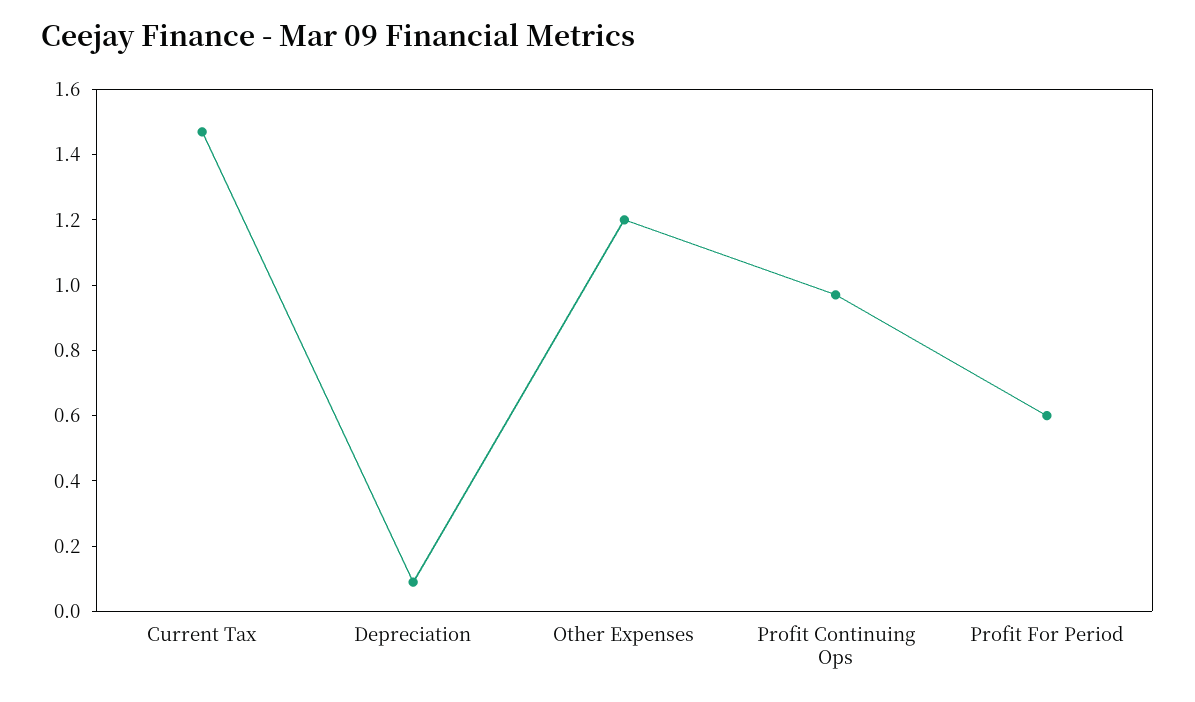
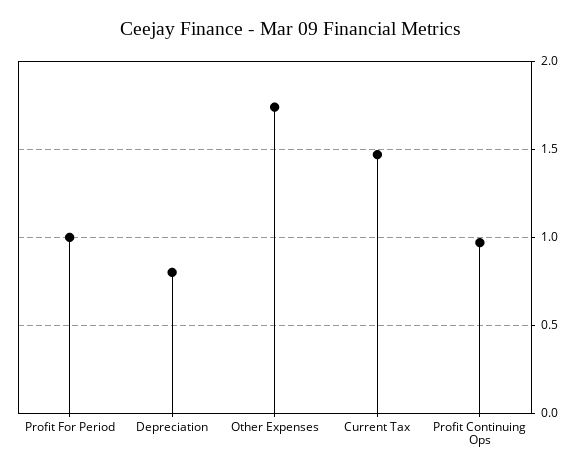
  {
    "Current Tax": 1.45,
-   "Depreciation": 0.1,
+   "Depreciation": 0.8,
-   "Other Expenses": 1.2,
+   "Other Expenses": 1.75,
    "Profit Continuing Ops": 0.95,
-   "Profit For Period": 0.6
+   "Profit For Period": 1
  }

